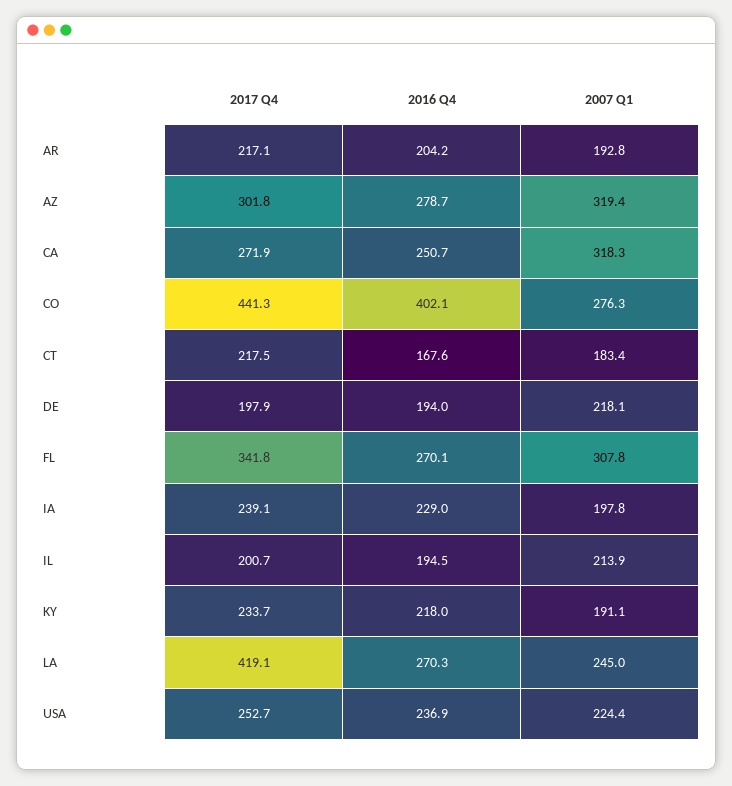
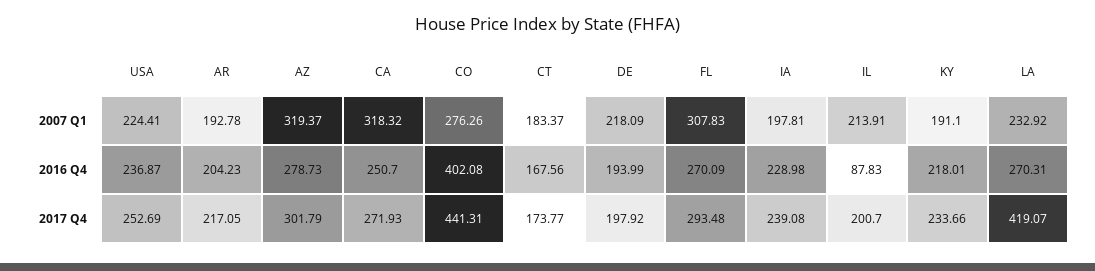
  {
    "2017 Q4": {
      "AR": 217.05,
      "AZ": 301.79,
      "CA": 271.93,
      "CO": 441.31,
-     "CT": 217.5,
+     "CT": 173.77,
      "DE": 197.92,
-     "FL": 341.8,
+     "FL": 293.48,
      "IA": 239.08,
      "IL": 200.7,
      "KY": 233.66,
      "LA": 419.07,
      "USA": 252.69
    },
    "2016 Q4": {
      "AR": 204.23,
      "AZ": 278.73,
      "CA": 250.7,
      "CO": 402.08,
      "CT": 167.56,
      "DE": 193.99,
      "FL": 270.09,
      "IA": 228.98,
-     "IL": 194.5,
+     "IL": 87.83,
      "KY": 218.01,
      "LA": 270.31,
      "USA": 236.87
    },
    "2007 Q1": {
      "AR": 192.78,
      "AZ": 319.37,
      "CA": 318.32,
      "CO": 276.26,
      "CT": 183.37,
      "DE": 218.09,
      "FL": 307.83,
      "IA": 197.81,
      "IL": 213.91,
      "KY": 191.1,
-     "LA": 245,
+     "LA": 232.92,
      "USA": 224.41
    }
  }

